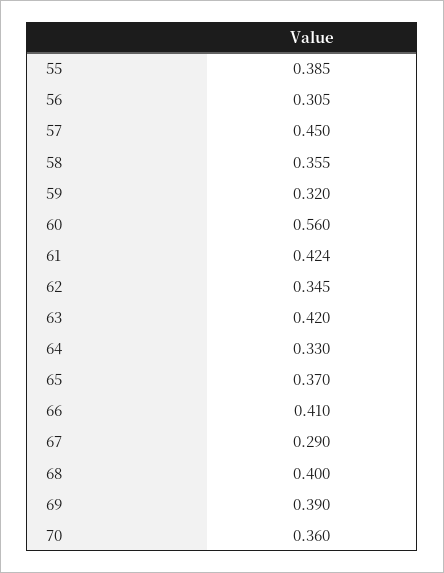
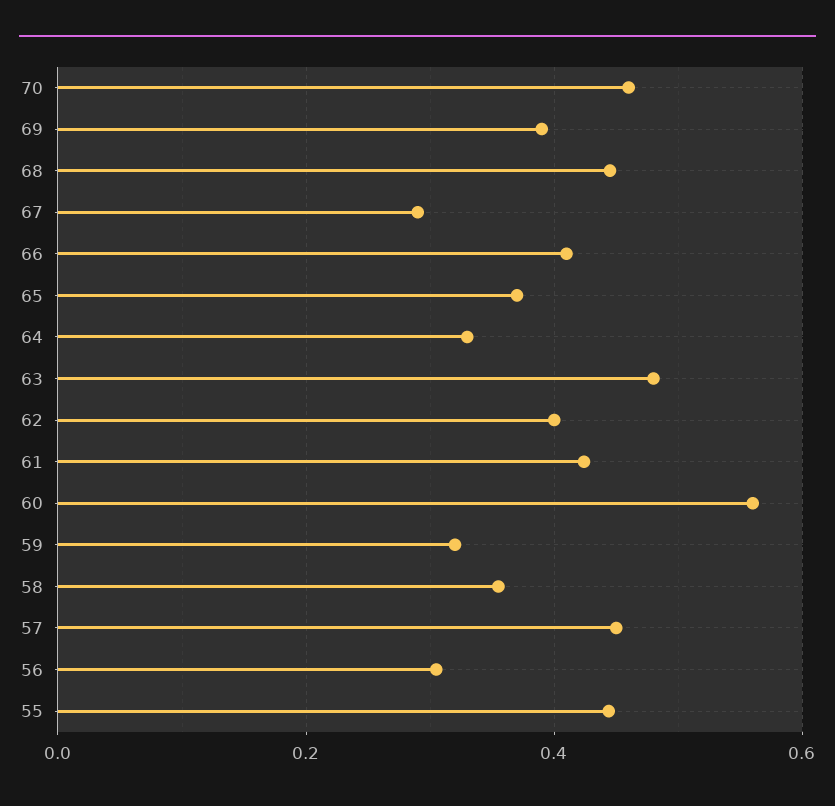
  {
-   "55": 0.385,
+   "55": 0.44,
    "56": 0.305,
    "57": 0.45,
    "58": 0.355,
    "59": 0.32,
    "60": 0.56,
    "61": 0.424,
-   "62": 0.345,
+   "62": 0.4,
-   "63": 0.42,
+   "63": 0.48,
    "64": 0.33,
    "65": 0.37,
    "66": 0.41,
    "67": 0.29,
-   "68": 0.4,
+   "68": 0.44,
    "69": 0.39,
-   "70": 0.36
+   "70": 0.46
  }

